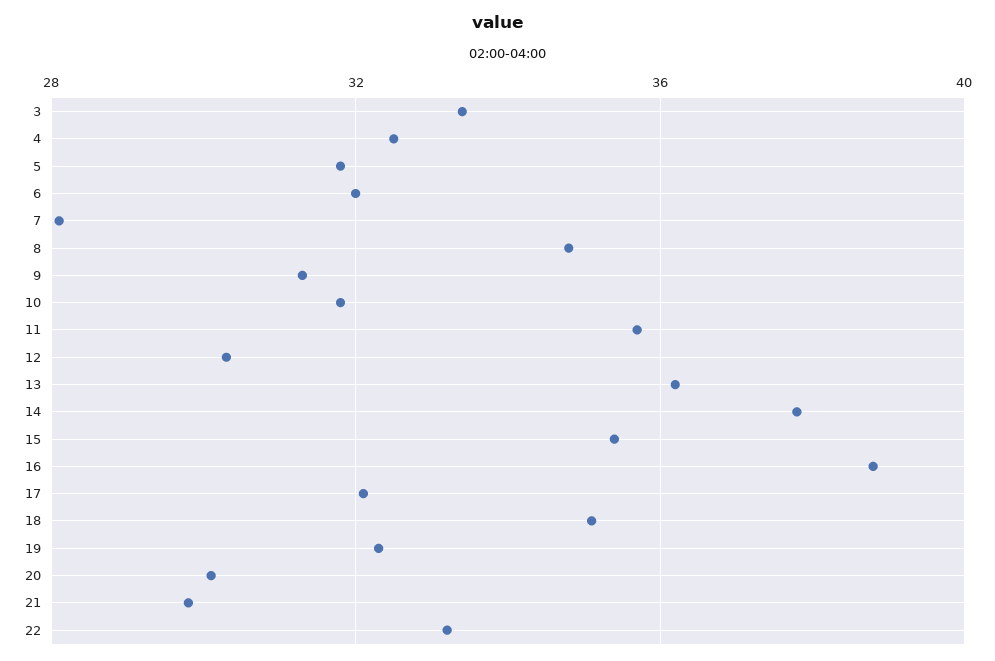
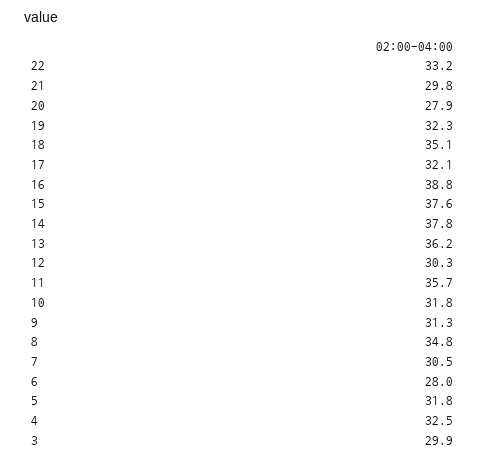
  {
-   "3": 33.5,
+   "3": 29.9,
    "4": 32.5,
    "5": 31.8,
-   "6": 32,
+   "6": 28,
-   "7": 28,
+   "7": 30.5,
    "8": 34.8,
    "9": 31.3,
    "10": 31.8,
    "11": 35.7,
    "12": 30.3,
    "13": 36.2,
    "14": 37.8,
-   "15": 35.5,
+   "15": 37.6,
    "16": 38.8,
    "17": 32.1,
    "18": 35.1,
    "19": 32.3,
-   "20": 30,
+   "20": 27.9,
    "21": 29.8,
    "22": 33.2
  }

